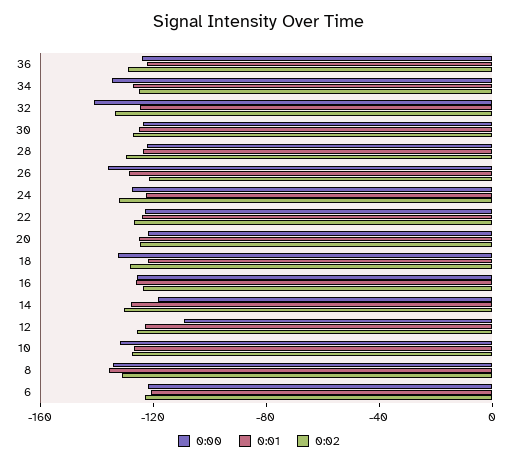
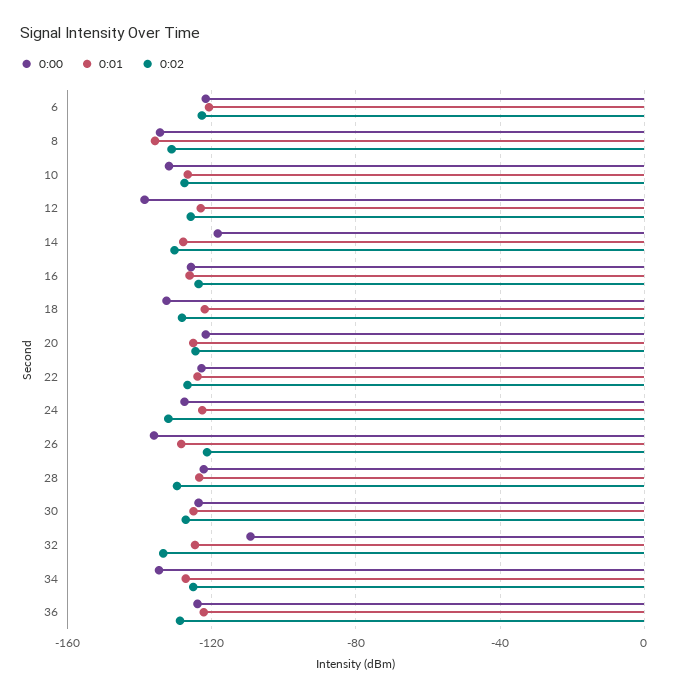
  {
    "0:00": {
      "36": -125,
      "34": -135,
-     "32": -140,
+     "32": -110,
      "30": -125,
      "28": -120,
      "26": -135,
      "24": -130,
      "22": -125,
      "20": -120,
      "18": -135,
      "16": -125,
      "14": -120,
-     "12": -110,
+     "12": -140,
      "10": -130,
      "8": -135,
      "6": -120
    },
    "0:01": {
      "36": -120,
      "34": -125,
      "32": -125,
      "30": -125,
      "28": -125,
      "26": -130,
      "24": -125,
      "22": -125,
      "20": -125,
      "18": -120,
      "16": -125,
      "14": -130,
      "12": -125,
      "10": -125,
      "8": -135,
      "6": -120
    },
    "0:02": {
      "36": -130,
      "34": -125,
      "32": -135,
      "30": -125,
      "28": -130,
      "26": -120,
      "24": -130,
      "22": -125,
      "20": -125,
      "18": -130,
      "16": -125,
      "14": -130,
      "12": -125,
      "10": -130,
      "8": -130,
      "6": -125
    }
  }

